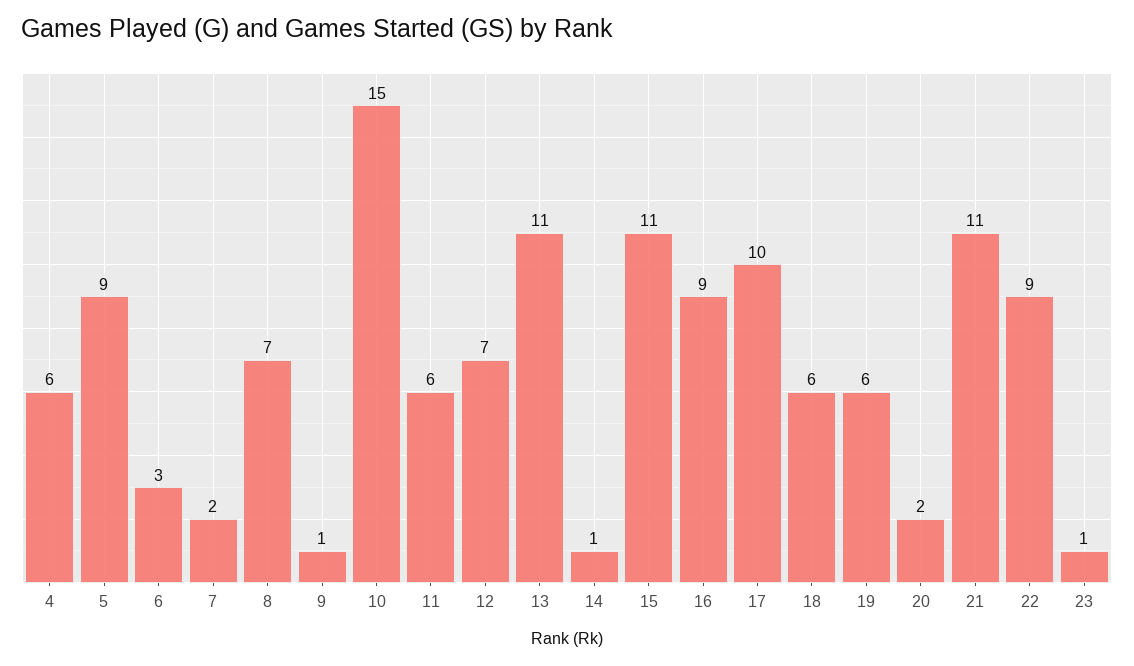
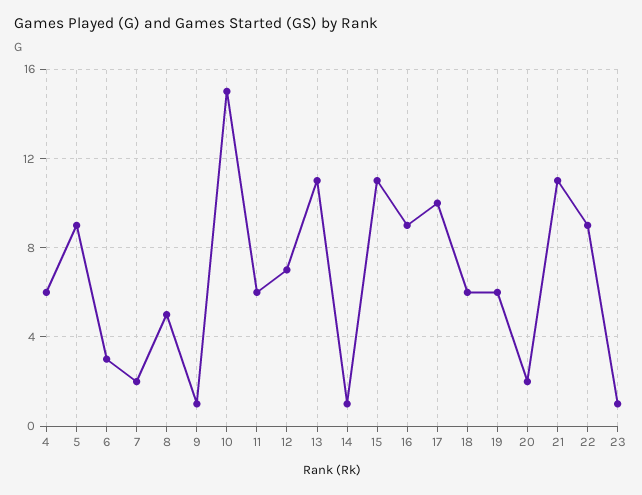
  {
    "4": 6,
    "5": 9,
    "6": 3,
    "7": 2,
-   "8": 7,
+   "8": 5,
    "9": 1,
    "10": 15,
    "11": 6,
    "12": 7,
    "13": 11,
    "14": 1,
    "15": 11,
    "16": 9,
    "17": 10,
    "18": 6,
    "19": 6,
    "20": 2,
    "21": 11,
    "22": 9,
    "23": 1
  }

